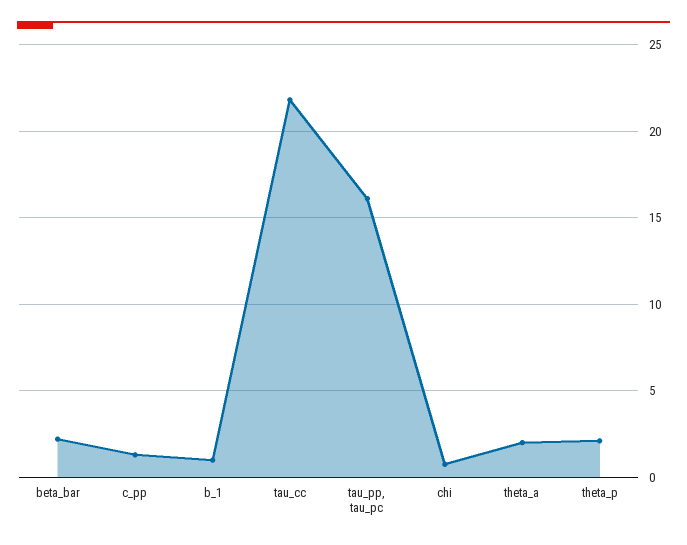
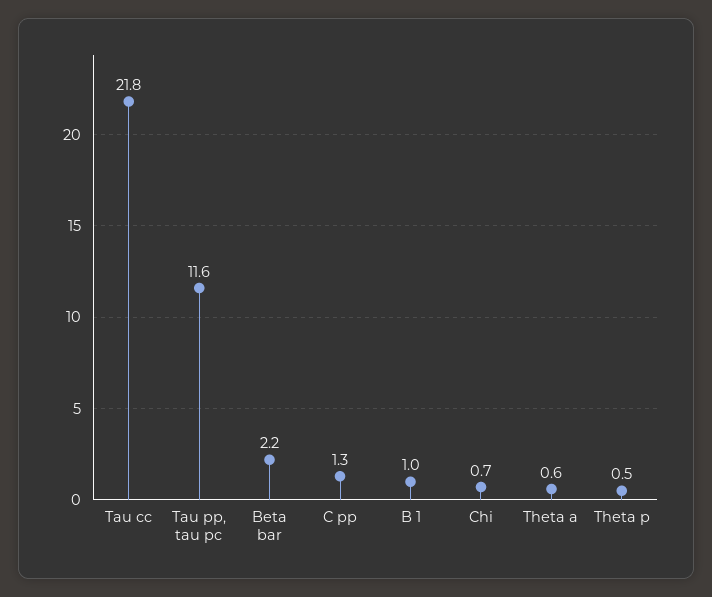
  {
    "beta_bar": 2.2,
    "c_pp": 1.3,
    "b_1": 1,
    "tau_cc": 21.8,
-   "tau_pp, tau_pc": 16,
+   "tau_pp, tau_pc": 11.6,
    "chi": 0.7,
-   "theta_a": 2,
+   "theta_a": 0.6,
-   "theta_p": 2
+   "theta_p": 0.5
  }

